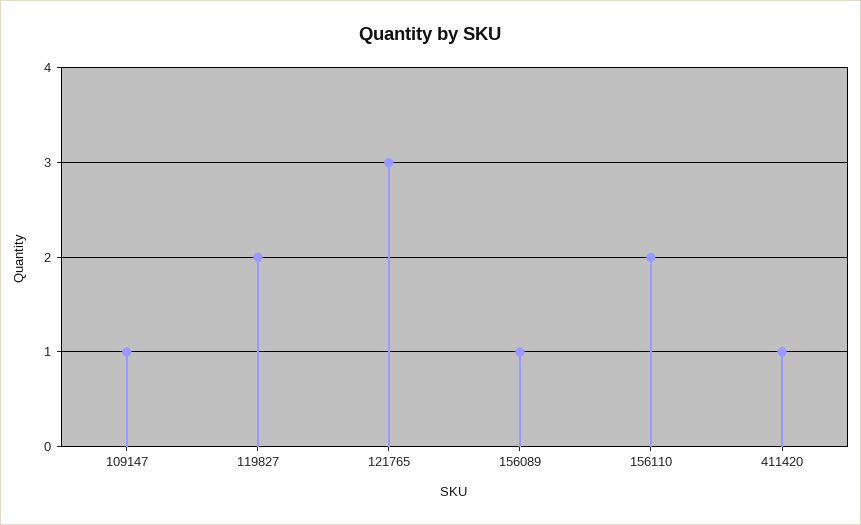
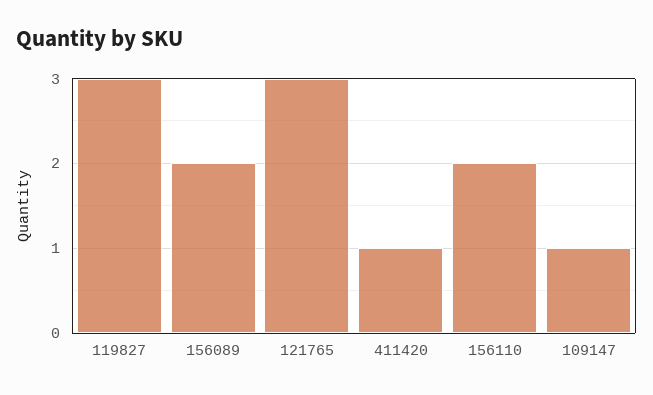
  {
    "109147": 1,
-   "119827": 2,
+   "119827": 3,
    "121765": 3,
-   "156089": 1,
+   "156089": 2,
    "156110": 2,
    "411420": 1
  }

